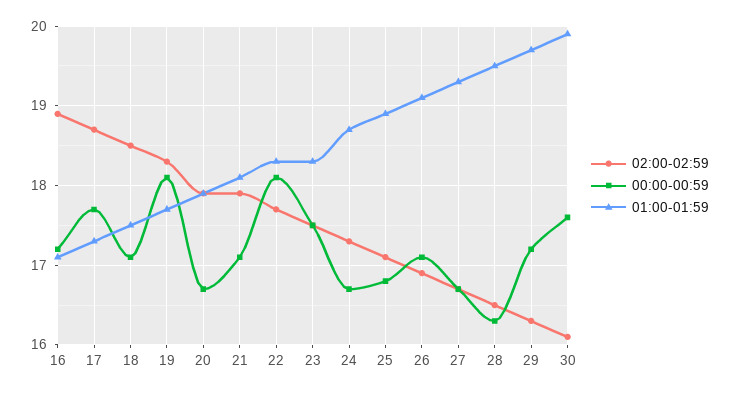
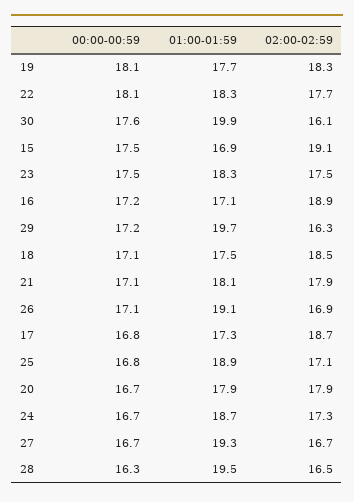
  {
    "02:00-02:59": {
      "16": 18.9,
      "17": 18.7,
      "18": 18.5,
      "19": 18.3,
      "20": 17.9,
      "21": 17.9,
      "22": 17.7,
      "23": 17.5,
      "24": 17.3,
      "25": 17.1,
      "26": 16.9,
      "27": 16.7,
      "28": 16.5,
      "29": 16.3,
-     "30": 16.1
+     "30": 16.1,
+     "15": 19.1
    },
    "00:00-00:59": {
      "16": 17.2,
-     "17": 17.7,
+     "17": 16.8,
      "18": 17.1,
      "19": 18.1,
      "20": 16.7,
      "21": 17.1,
      "22": 18.1,
      "23": 17.5,
      "24": 16.7,
      "25": 16.8,
      "26": 17.1,
      "27": 16.7,
      "28": 16.3,
      "29": 17.2,
-     "30": 17.6
+     "30": 17.6,
+     "15": 17.5
    },
    "01:00-01:59": {
      "16": 17.1,
      "17": 17.3,
      "18": 17.5,
      "19": 17.7,
      "20": 17.9,
      "21": 18.1,
      "22": 18.3,
      "23": 18.3,
      "24": 18.7,
      "25": 18.9,
      "26": 19.1,
      "27": 19.3,
      "28": 19.5,
      "29": 19.7,
-     "30": 19.9
+     "30": 19.9,
+     "15": 16.9
    }
  }

